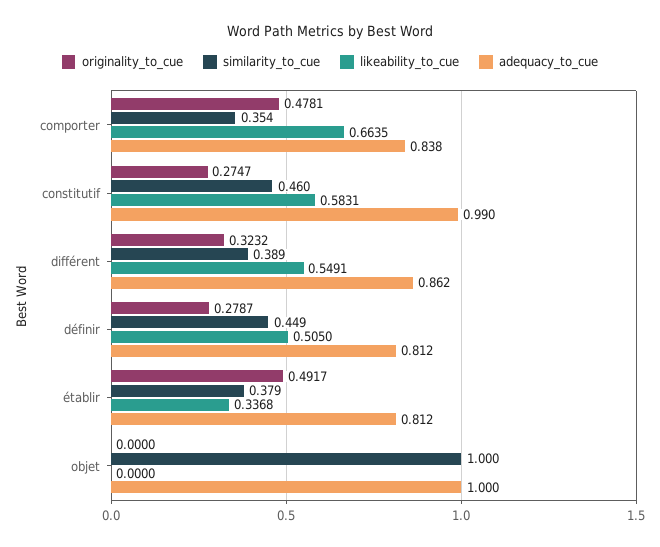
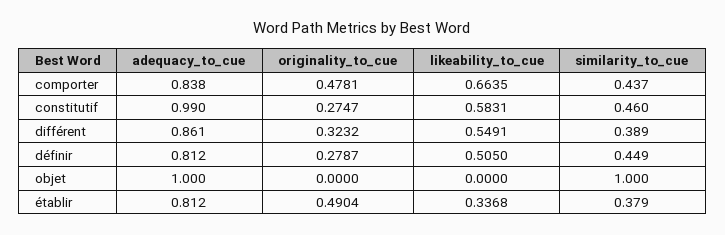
  {
    "originality_to_cue": {
      "comporter": 0.4781,
      "constitutif": 0.2747,
      "différent": 0.3232,
      "définir": 0.2787,
-     "établir": 0.4917,
+     "établir": 0.4904,
      "objet": 0
    },
    "similarity_to_cue": {
-     "comporter": 0.354,
+     "comporter": 0.437,
      "constitutif": 0.46,
      "différent": 0.389,
      "définir": 0.449,
      "établir": 0.379,
      "objet": 1
    },
    "likeability_to_cue": {
      "comporter": 0.6635,
      "constitutif": 0.5831,
      "différent": 0.5491,
      "définir": 0.505,
      "établir": 0.3368,
      "objet": 0
    },
    "adequacy_to_cue": {
      "comporter": 0.838,
      "constitutif": 0.99,
-     "différent": 0.862,
+     "différent": 0.861,
      "définir": 0.812,
      "établir": 0.812,
      "objet": 1
    }
  }

